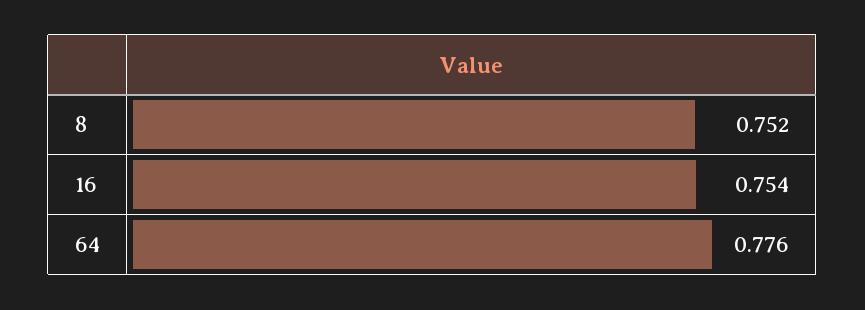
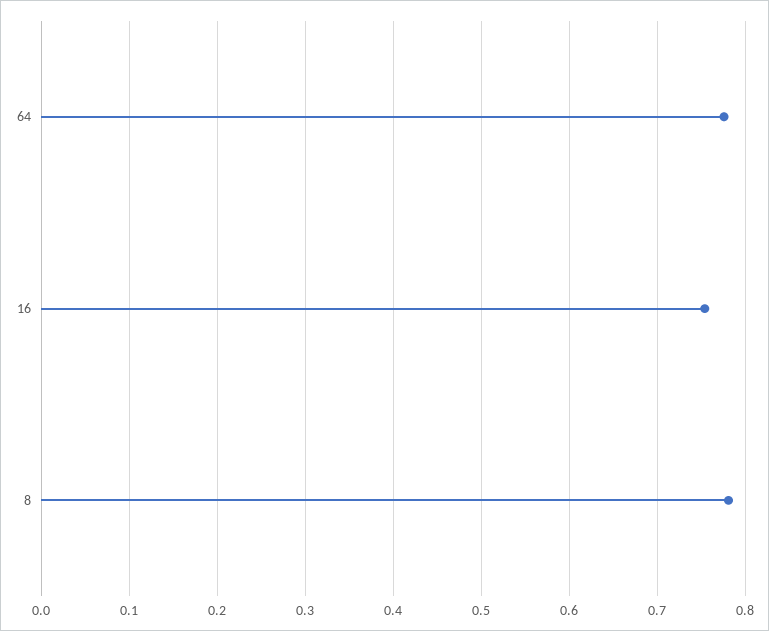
  {
-   "8": 0.752,
+   "8": 0.78,
    "16": 0.754,
    "64": 0.776
  }

